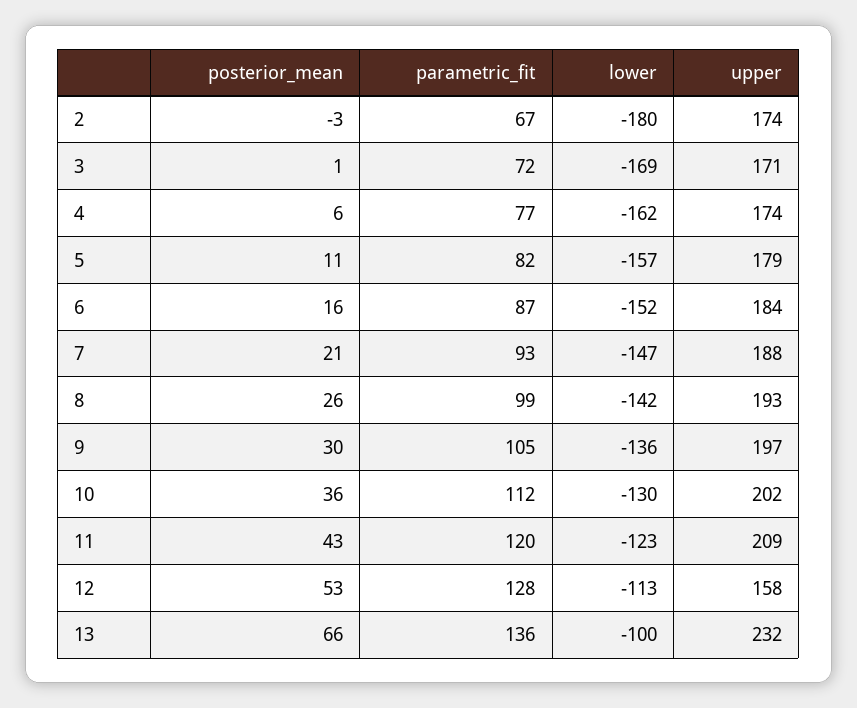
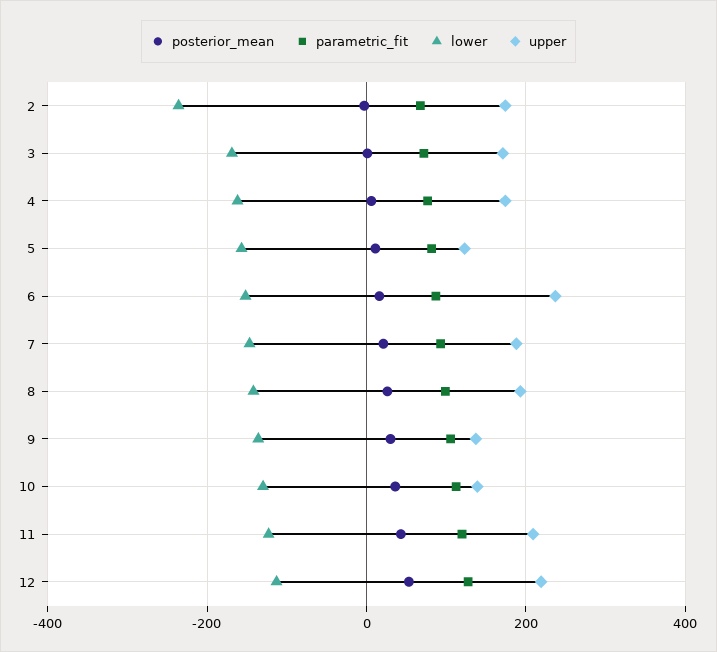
  {
    "posterior_mean": {
      "2": -3,
      "3": 1,
      "4": 6,
      "5": 11,
      "6": 16,
      "7": 21,
      "8": 26,
      "9": 30,
      "10": 36,
      "11": 43,
-     "12": 53,
+     "12": 53
-     "13": 66
    },
    "parametric_fit": {
      "2": 67,
      "3": 72,
      "4": 77,
      "5": 82,
      "6": 87,
      "7": 93,
      "8": 99,
      "9": 105,
      "10": 112,
      "11": 120,
-     "12": 128,
+     "12": 128
-     "13": 136
    },
    "lower": {
-     "2": -180,
+     "2": -240,
      "3": -169,
      "4": -162,
      "5": -157,
      "6": -152,
      "7": -147,
      "8": -142,
      "9": -136,
      "10": -130,
      "11": -123,
-     "12": -113,
+     "12": -113
-     "13": -100
    },
    "upper": {
      "2": 174,
      "3": 171,
      "4": 174,
-     "5": 179,
+     "5": 120,
-     "6": 184,
+     "6": 240,
      "7": 188,
      "8": 193,
-     "9": 197,
+     "9": 140,
-     "10": 202,
+     "10": 140,
      "11": 209,
-     "12": 158,
+     "12": 220
-     "13": 232
    }
  }

